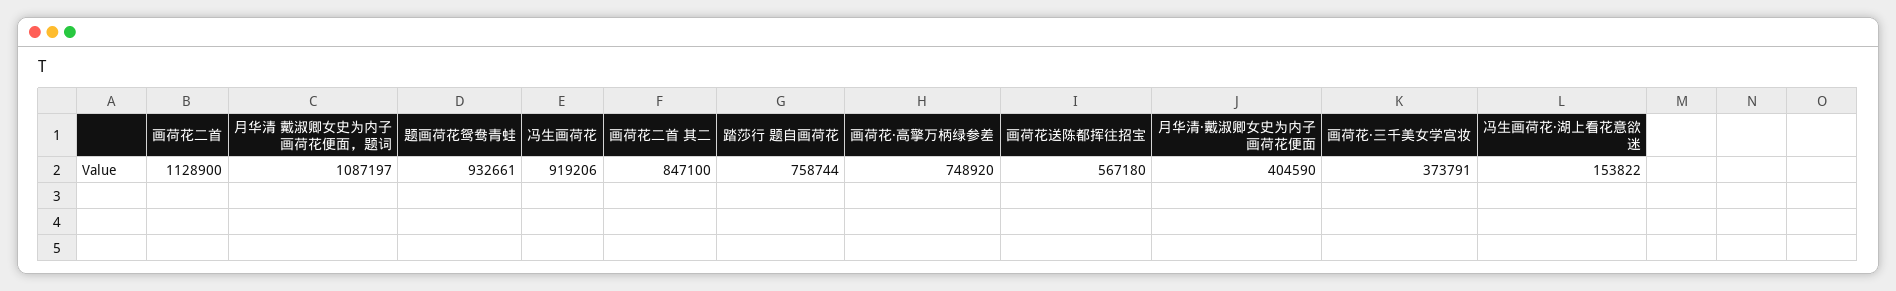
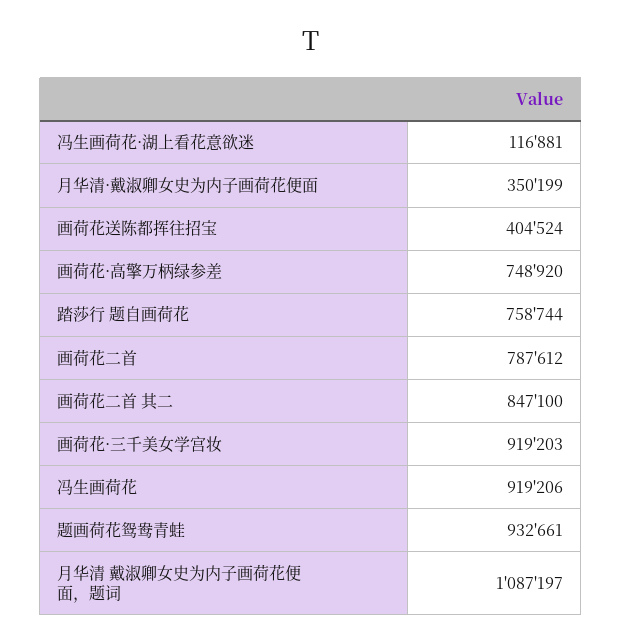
  {
-   "画荷花二首": 1128900,
+   "画荷花二首": 787612,
    "月华清 戴淑卿女史为内子画荷花便面，题词": 1087197,
    "题画荷花鸳鸯青蛙": 932661,
    "冯生画荷花": 919206,
    "画荷花二首 其二": 847100,
    "踏莎行 题自画荷花": 758744,
    "画荷花·高擎万柄绿参差": 748920,
-   "画荷花送陈都挥往招宝": 567180,
+   "画荷花送陈都挥往招宝": 404524,
-   "月华清·戴淑卿女史为内子画荷花便面": 404590,
+   "月华清·戴淑卿女史为内子画荷花便面": 350199,
-   "画荷花·三千美女学宫妆": 373791,
+   "画荷花·三千美女学宫妆": 919203,
-   "冯生画荷花·湖上看花意欲迷": 153822
+   "冯生画荷花·湖上看花意欲迷": 116881
  }

